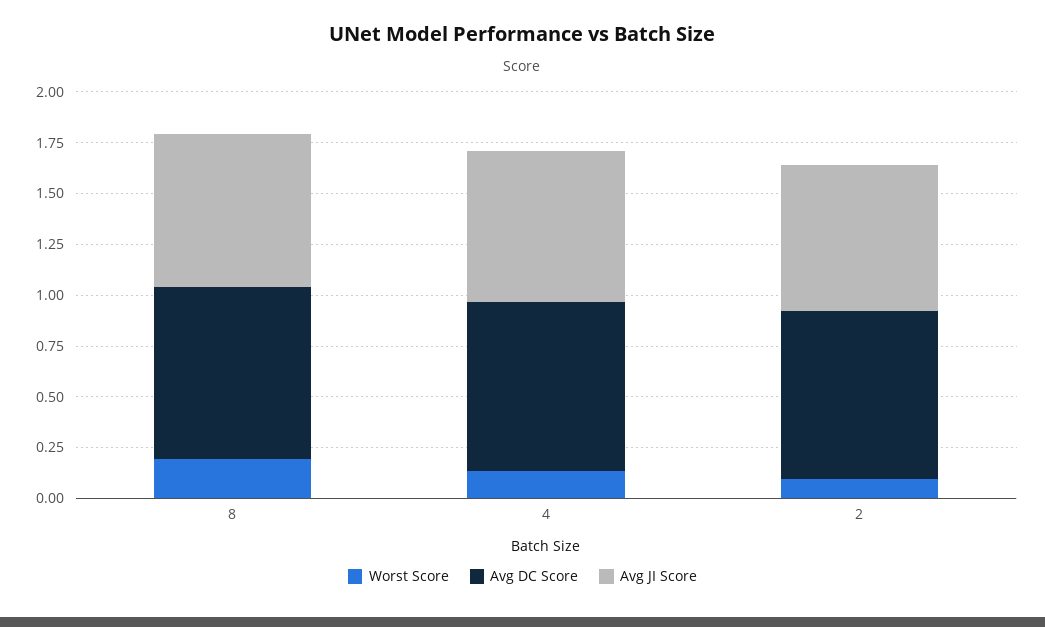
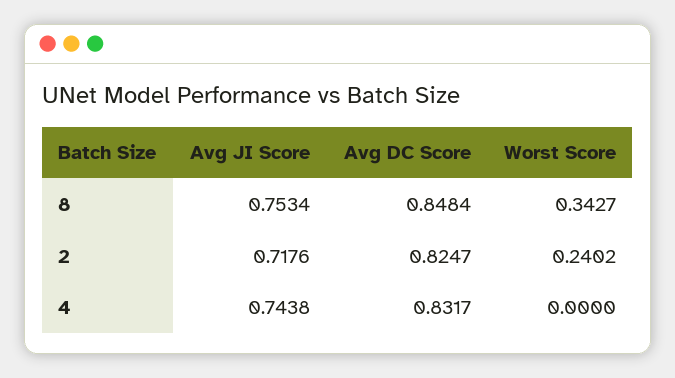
  {
    "Worst Score": {
-     "8": 0.2,
+     "8": 0.3427,
-     "4": 0.15,
+     "4": 0,
-     "2": 0.1
+     "2": 0.2402
    },
    "Avg DC Score": {
      "8": 0.8484,
      "4": 0.8317,
      "2": 0.8247
    },
    "Avg JI Score": {
      "8": 0.7534,
      "4": 0.7438,
      "2": 0.7176
    }
  }

